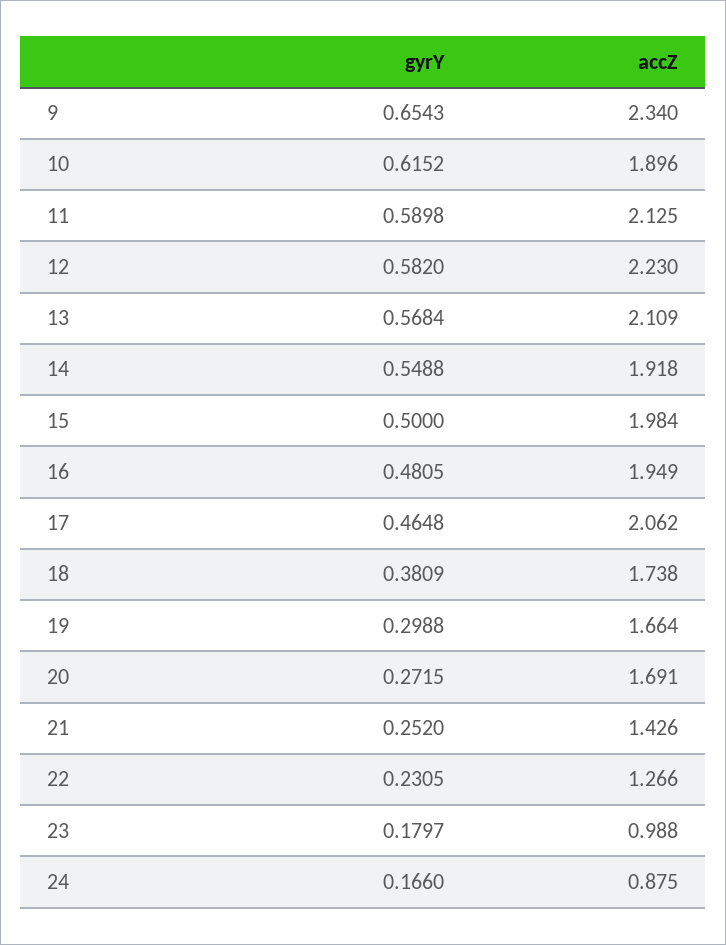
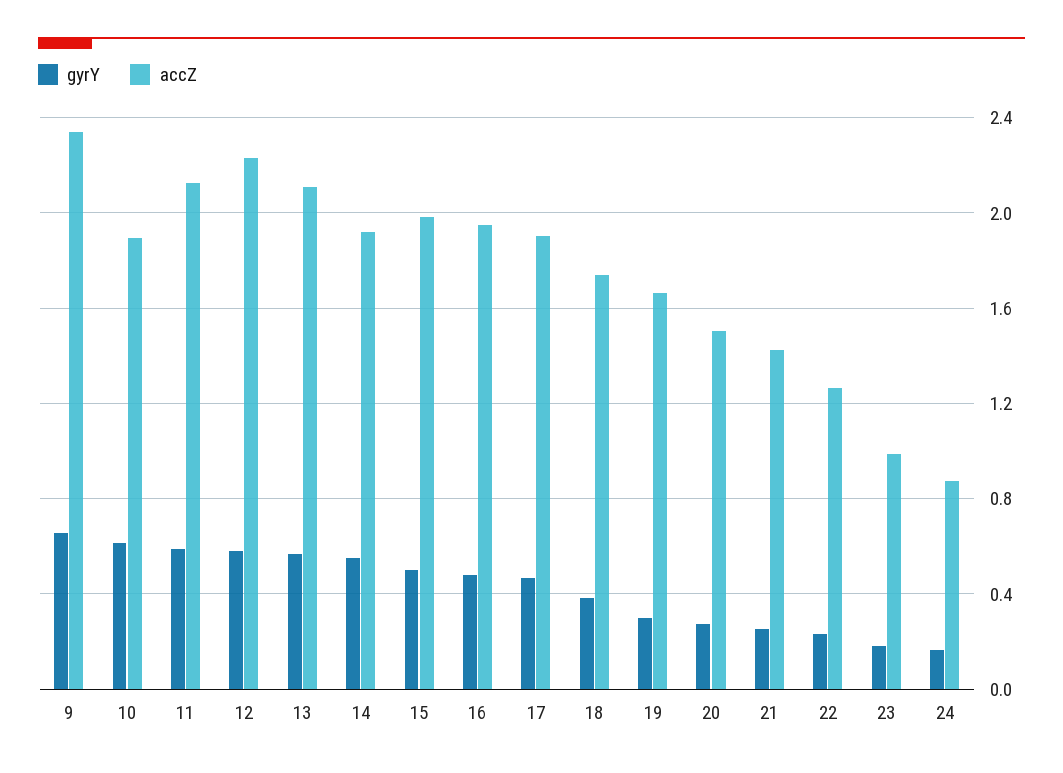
  {
    "gyrY": {
      "9": 0.6543,
      "10": 0.6152,
      "11": 0.5898,
      "12": 0.582,
      "13": 0.5684,
      "14": 0.5488,
      "15": 0.5,
      "16": 0.4805,
      "17": 0.4648,
      "18": 0.3809,
      "19": 0.2988,
      "20": 0.2715,
      "21": 0.252,
      "22": 0.2305,
      "23": 0.1797,
      "24": 0.166
    },
    "accZ": {
      "9": 2.34,
      "10": 1.896,
      "11": 2.125,
      "12": 2.23,
      "13": 2.109,
      "14": 1.918,
      "15": 1.984,
      "16": 1.949,
-     "17": 2.062,
+     "17": 1.9,
      "18": 1.738,
      "19": 1.664,
-     "20": 1.691,
+     "20": 1.5,
      "21": 1.426,
      "22": 1.266,
      "23": 0.988,
      "24": 0.875
    }
  }

